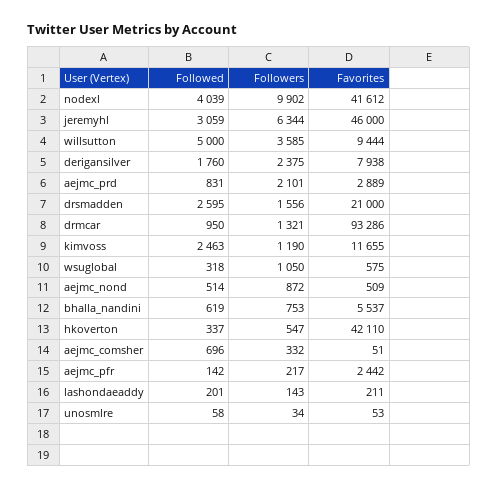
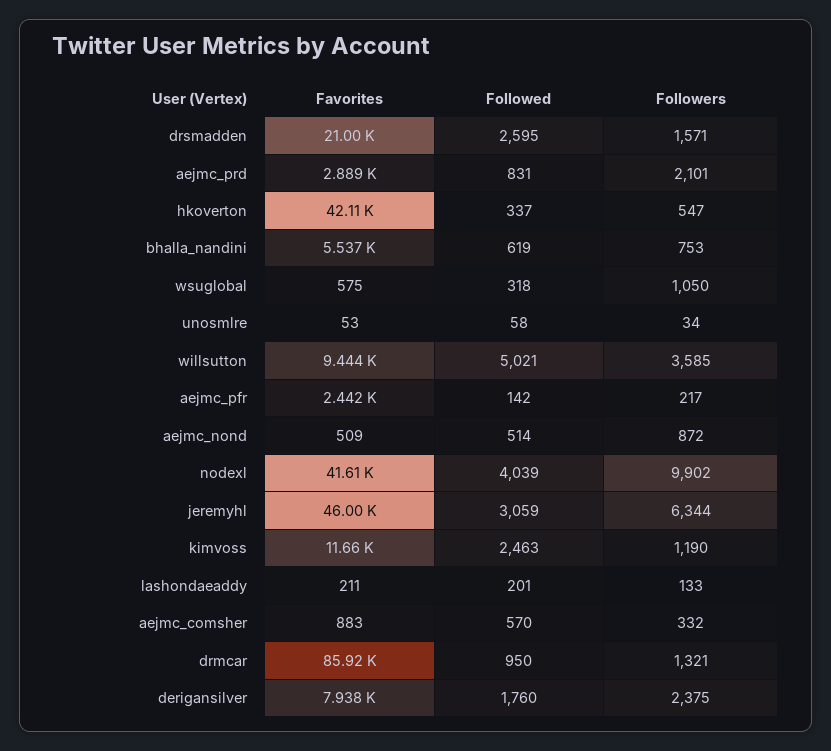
  {
    "Followed": {
      "nodexl": 4039,
      "jeremyhl": 3059,
-     "willsutton": 5000,
+     "willsutton": 5021,
      "derigansilver": 1760,
      "aejmc_prd": 831,
      "drsmadden": 2595,
      "drmcar": 950,
      "kimvoss": 2463,
      "wsuglobal": 318,
      "aejmc_nond": 514,
      "bhalla_nandini": 619,
      "hkoverton": 337,
-     "aejmc_comsher": 696,
+     "aejmc_comsher": 570,
      "aejmc_pfr": 142,
      "lashondaeaddy": 201,
      "unosmlre": 58
    },
    "Followers": {
      "nodexl": 9902,
      "jeremyhl": 6344,
      "willsutton": 3585,
      "derigansilver": 2375,
      "aejmc_prd": 2101,
-     "drsmadden": 1556,
+     "drsmadden": 1571,
      "drmcar": 1321,
      "kimvoss": 1190,
      "wsuglobal": 1050,
      "aejmc_nond": 872,
      "bhalla_nandini": 753,
      "hkoverton": 547,
      "aejmc_comsher": 332,
      "aejmc_pfr": 217,
-     "lashondaeaddy": 143,
+     "lashondaeaddy": 133,
      "unosmlre": 34
    },
    "Favorites": {
      "nodexl": 41612,
      "jeremyhl": 46000,
      "willsutton": 9444,
      "derigansilver": 7938,
      "aejmc_prd": 2889,
      "drsmadden": 21000,
-     "drmcar": 93286,
+     "drmcar": 85920,
      "kimvoss": 11655,
      "wsuglobal": 575,
      "aejmc_nond": 509,
      "bhalla_nandini": 5537,
      "hkoverton": 42110,
-     "aejmc_comsher": 51,
+     "aejmc_comsher": 883,
      "aejmc_pfr": 2442,
      "lashondaeaddy": 211,
      "unosmlre": 53
    }
  }

